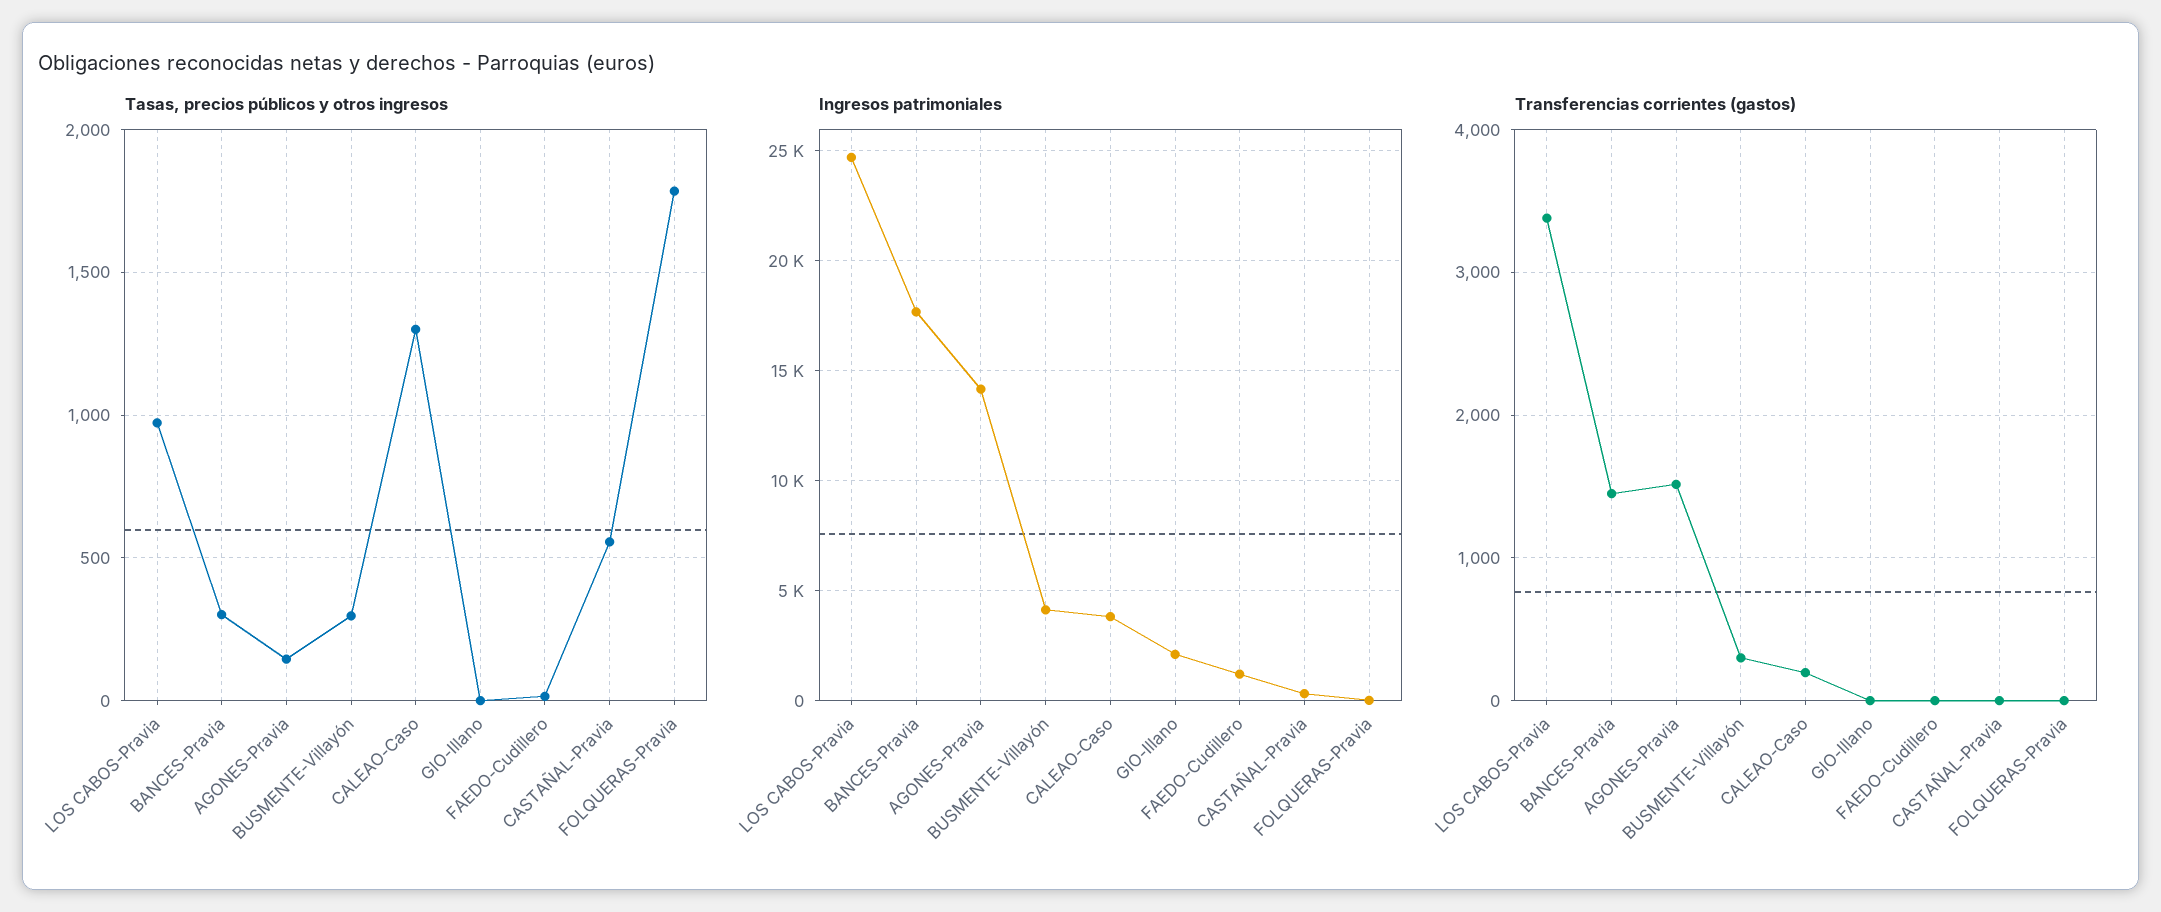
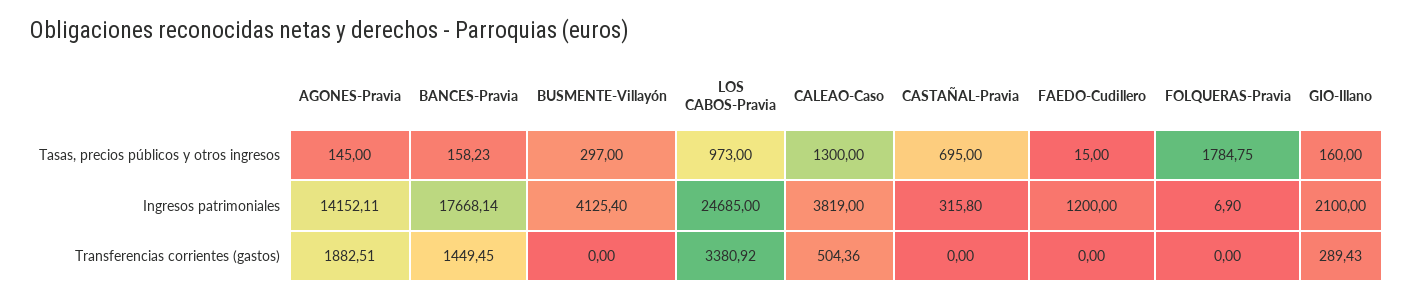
  {
    "Tasas, precios públicos y otros ingresos": {
      "LOS CABOS-Pravia": 973,
-     "BANCES-Pravia": 300,
+     "BANCES-Pravia": 158.23,
      "AGONES-Pravia": 145,
      "BUSMENTE-Villayón": 297,
      "CALEAO-Caso": 1300,
-     "GIO-Illano": 0,
+     "GIO-Illano": 160,
      "FAEDO-Cudillero": 15,
-     "CASTAÑAL-Pravia": 550,
+     "CASTAÑAL-Pravia": 695,
      "FOLQUERAS-Pravia": 1784.75
    },
    "Ingresos patrimoniales": {
      "LOS CABOS-Pravia": 24685,
      "BANCES-Pravia": 17668.14,
      "AGONES-Pravia": 14152.11,
      "BUSMENTE-Villayón": 4125.4,
      "CALEAO-Caso": 3819,
      "GIO-Illano": 2100,
      "FAEDO-Cudillero": 1200,
      "CASTAÑAL-Pravia": 315.8,
      "FOLQUERAS-Pravia": 6.9
    },
    "Transferencias corrientes (gastos)": {
      "LOS CABOS-Pravia": 3380.92,
      "BANCES-Pravia": 1449.45,
-     "AGONES-Pravia": 1500,
+     "AGONES-Pravia": 1882.51,
-     "BUSMENTE-Villayón": 300,
+     "BUSMENTE-Villayón": 0,
-     "CALEAO-Caso": 200,
+     "CALEAO-Caso": 504.36,
-     "GIO-Illano": 0,
+     "GIO-Illano": 289.43,
      "FAEDO-Cudillero": 0,
      "CASTAÑAL-Pravia": 0,
      "FOLQUERAS-Pravia": 0
    }
  }

